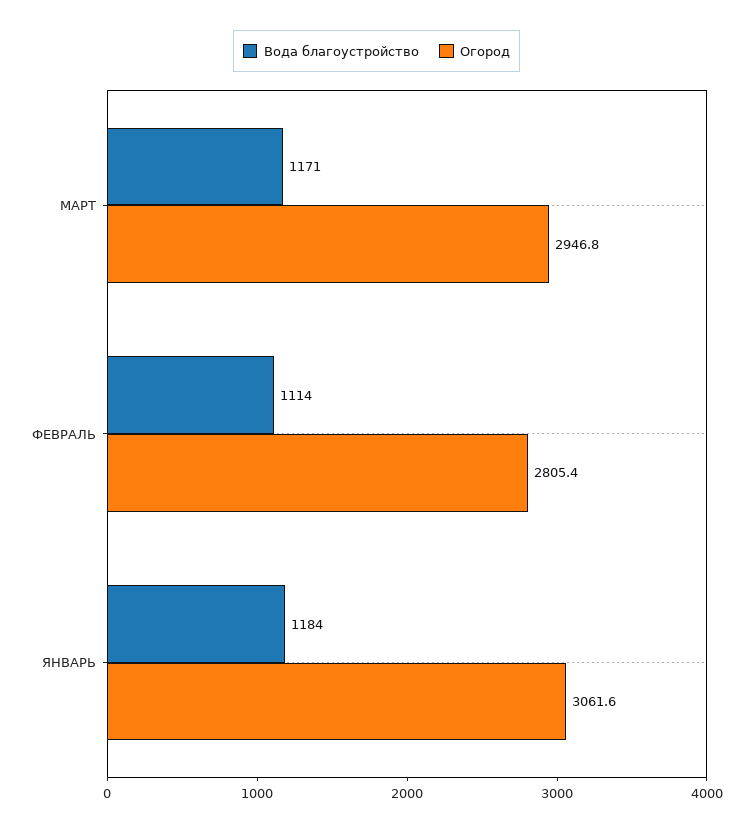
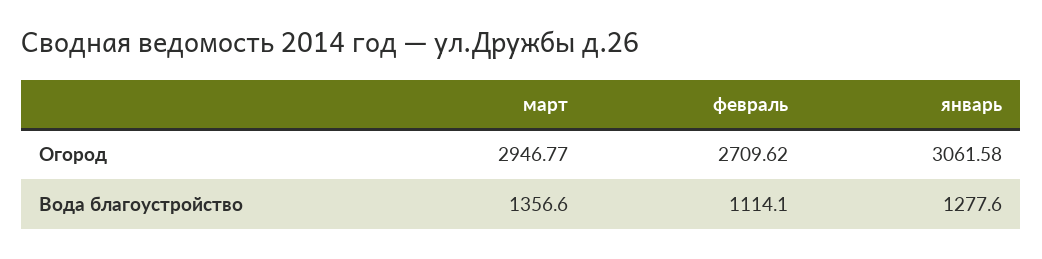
  {
    "Вода благоустройство": {
-     "МАРТ": 1171,
+     "МАРТ": 1356.6,
      "ФЕВРАЛЬ": 1114.1,
-     "ЯНВАРЬ": 1184
+     "ЯНВАРЬ": 1277.6
    },
    "Огород": {
      "МАРТ": 2946.77,
-     "ФЕВРАЛЬ": 2805.4,
+     "ФЕВРАЛЬ": 2709.62,
      "ЯНВАРЬ": 3061.58
    }
  }

